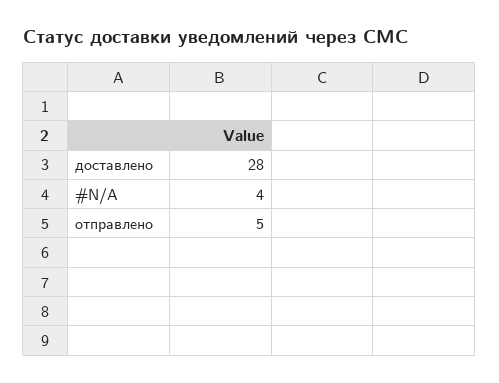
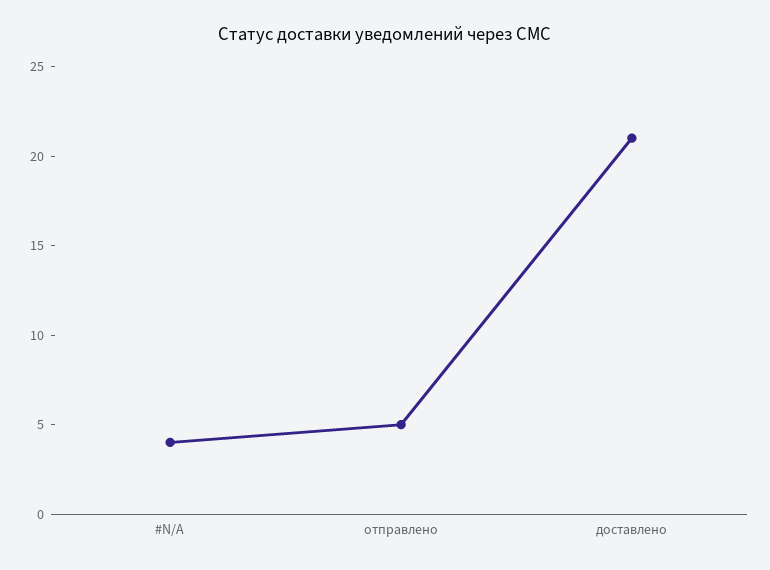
  {
-   "доставлено": 28,
+   "доставлено": 21,
    "#N/A": 4,
    "отправлено": 5
  }

